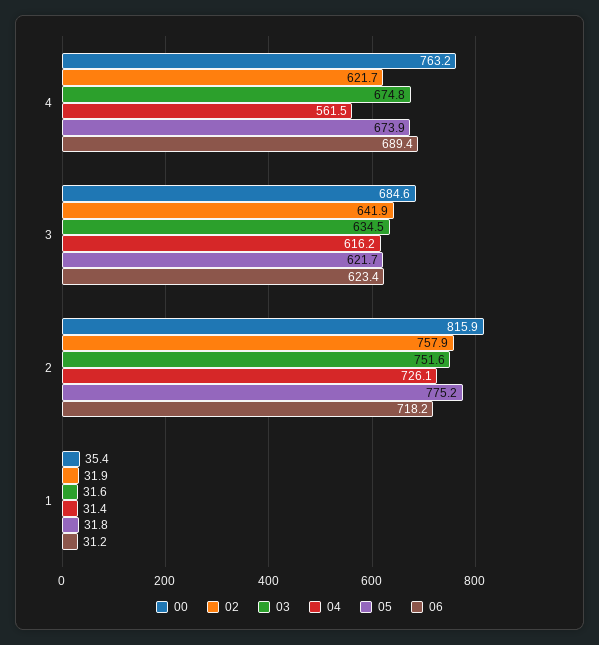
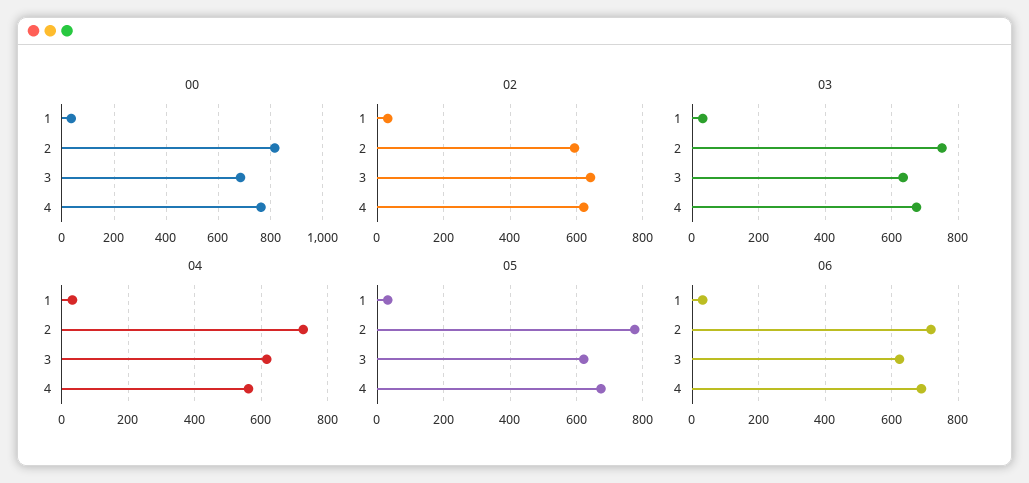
  {
    "00": {
      "4": 763.2,
      "3": 684.6,
      "2": 815.9,
      "1": 35.4
    },
    "02": {
      "4": 621.7,
      "3": 641.9,
-     "2": 757.9,
+     "2": 600,
      "1": 31.9
    },
    "03": {
      "4": 674.8,
      "3": 634.5,
      "2": 751.6,
      "1": 31.6
    },
    "04": {
      "4": 561.5,
      "3": 616.2,
      "2": 726.1,
      "1": 31.4
    },
    "05": {
      "4": 673.9,
      "3": 621.7,
      "2": 775.2,
      "1": 31.8
    },
    "06": {
      "4": 689.4,
      "3": 623.4,
      "2": 718.2,
      "1": 31.2
    }
  }

